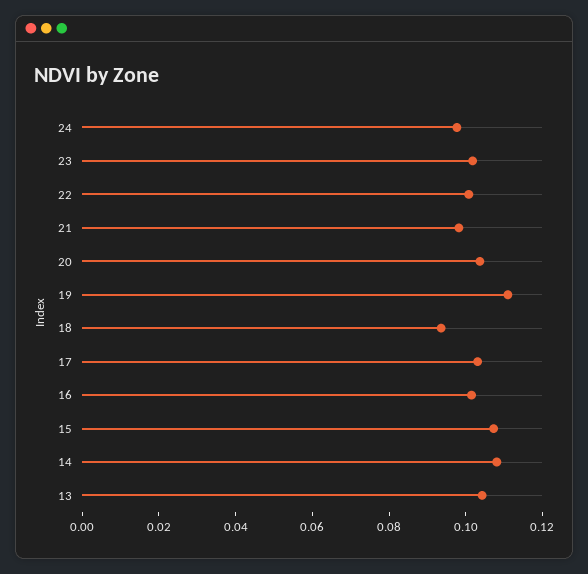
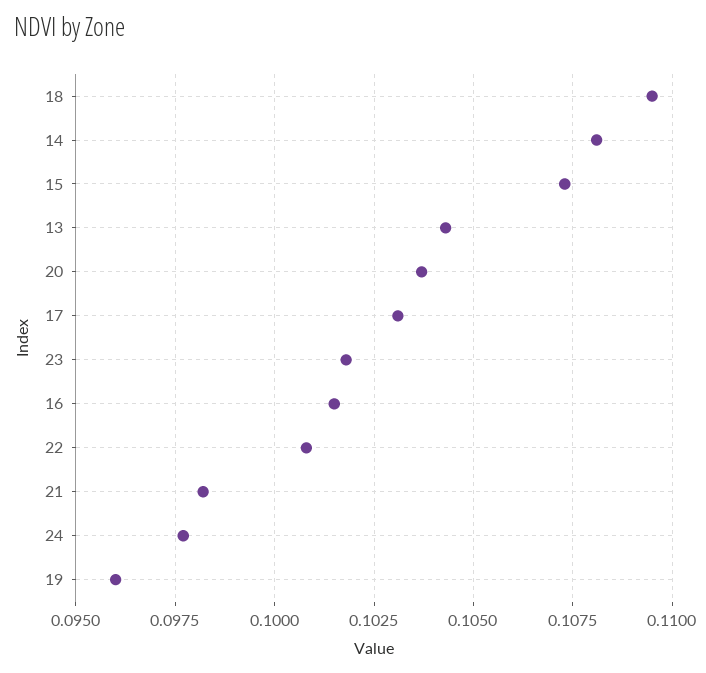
  {
    "24": 0.0975,
    "23": 0.102,
    "22": 0.101,
    "21": 0.098,
    "20": 0.1035,
-   "19": 0.11,
+   "19": 0.096,
-   "18": 0.095,
+   "18": 0.1095,
    "17": 0.103,
    "16": 0.1015,
    "15": 0.1075,
    "14": 0.108,
    "13": 0.1045
  }

